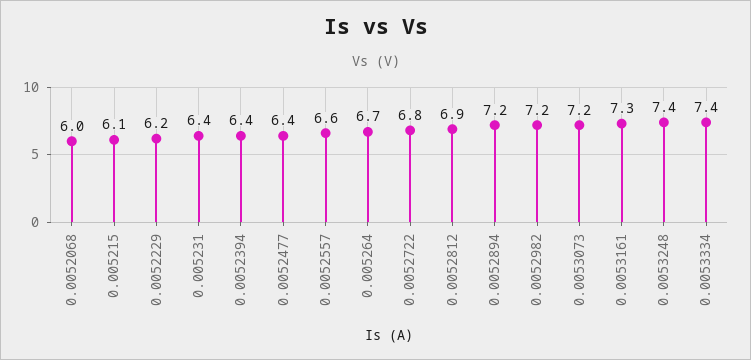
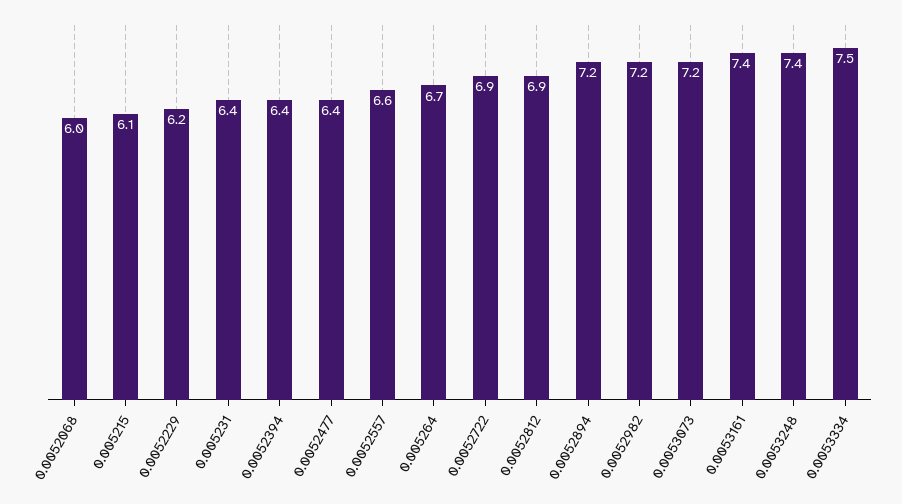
  {
    "0.0052068": 6,
    "0.005215": 6.1,
    "0.0052229": 6.2,
    "0.005231": 6.4,
    "0.0052394": 6.4,
    "0.0052477": 6.4,
    "0.0052557": 6.6,
    "0.005264": 6.7,
-   "0.0052722": 6.8,
+   "0.0052722": 6.9,
    "0.0052812": 6.9,
    "0.0052894": 7.2,
    "0.0052982": 7.2,
    "0.0053073": 7.2,
-   "0.0053161": 7.3,
+   "0.0053161": 7.4,
    "0.0053248": 7.4,
-   "0.0053334": 7.4
+   "0.0053334": 7.5
  }

